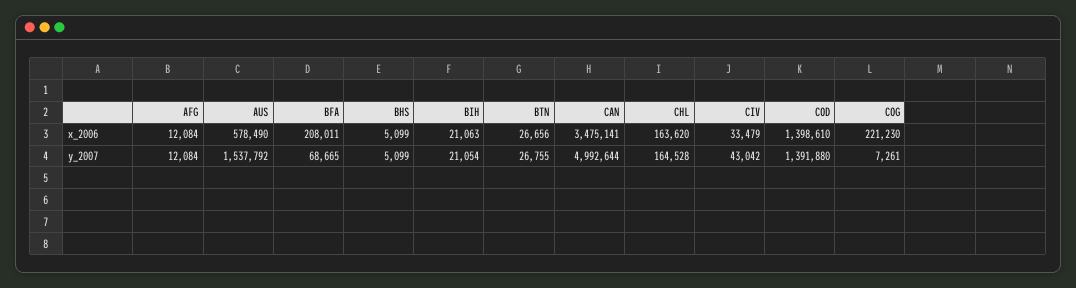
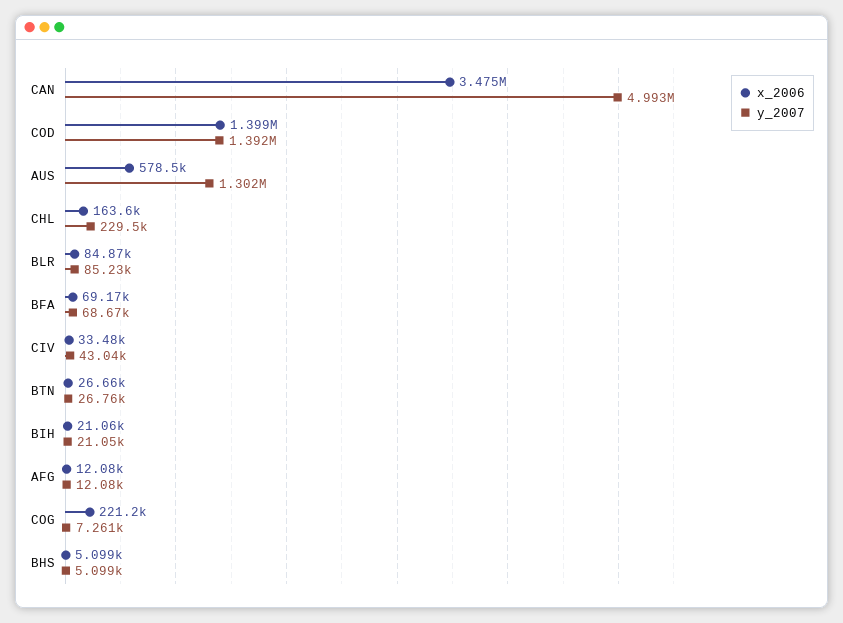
  {
    "x_2006": {
      "AFG": 12084,
      "AUS": 578490,
-     "BFA": 208011,
+     "BFA": 69170,
      "BHS": 5099,
      "BIH": 21063,
      "BTN": 26656,
      "CAN": 3475141,
      "CHL": 163620,
      "CIV": 33479,
      "COD": 1398610,
-     "COG": 221230
+     "COG": 221230,
+     "BLR": 84870
    },
    "y_2007": {
      "AFG": 12084,
-     "AUS": 1537792,
+     "AUS": 1302000,
      "BFA": 68665,
      "BHS": 5099,
      "BIH": 21054,
      "BTN": 26755,
      "CAN": 4992644,
-     "CHL": 164528,
+     "CHL": 229500,
      "CIV": 43042,
      "COD": 1391880,
-     "COG": 7261
+     "COG": 7261,
+     "BLR": 85230
    }
  }

